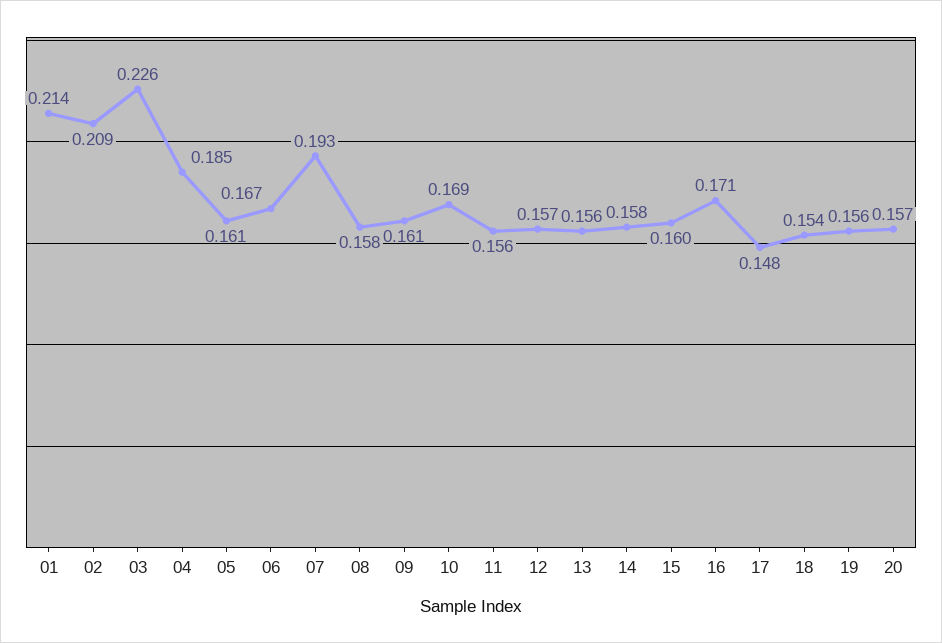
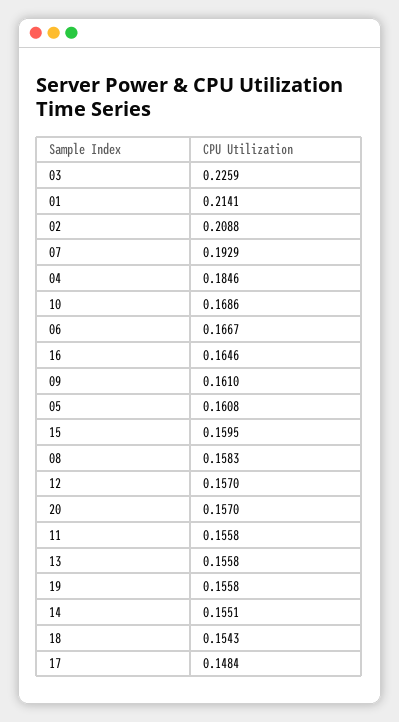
  {
    "01": 0.2141,
    "02": 0.2088,
    "03": 0.2259,
    "04": 0.1846,
    "05": 0.1608,
    "06": 0.1667,
    "07": 0.1929,
    "08": 0.1583,
    "09": 0.161,
    "10": 0.1686,
    "11": 0.1558,
    "12": 0.157,
    "13": 0.1558,
-   "14": 0.158,
+   "14": 0.1551,
    "15": 0.1595,
-   "16": 0.171,
+   "16": 0.1646,
    "17": 0.1484,
    "18": 0.1543,
    "19": 0.1558,
    "20": 0.157
  }

